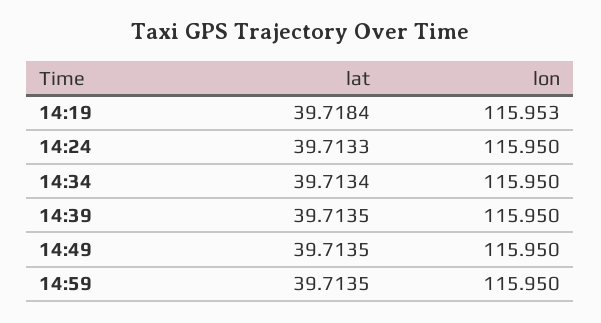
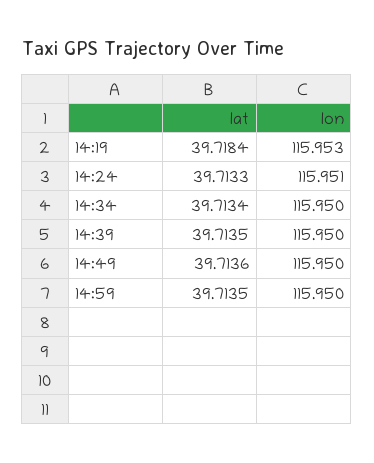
  {
    "lat": {
      "14:19": 39.7184,
      "14:24": 39.7133,
      "14:34": 39.7134,
      "14:39": 39.7135,
-     "14:49": 39.7135,
+     "14:49": 39.7136,
      "14:59": 39.7135
    },
    "lon": {
      "14:19": 115.953,
-     "14:24": 115.95,
+     "14:24": 115.951,
      "14:34": 115.95,
      "14:39": 115.95,
      "14:49": 115.95,
      "14:59": 115.95
    }
  }

